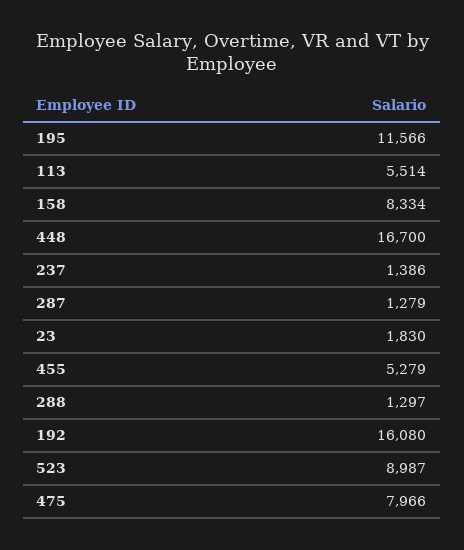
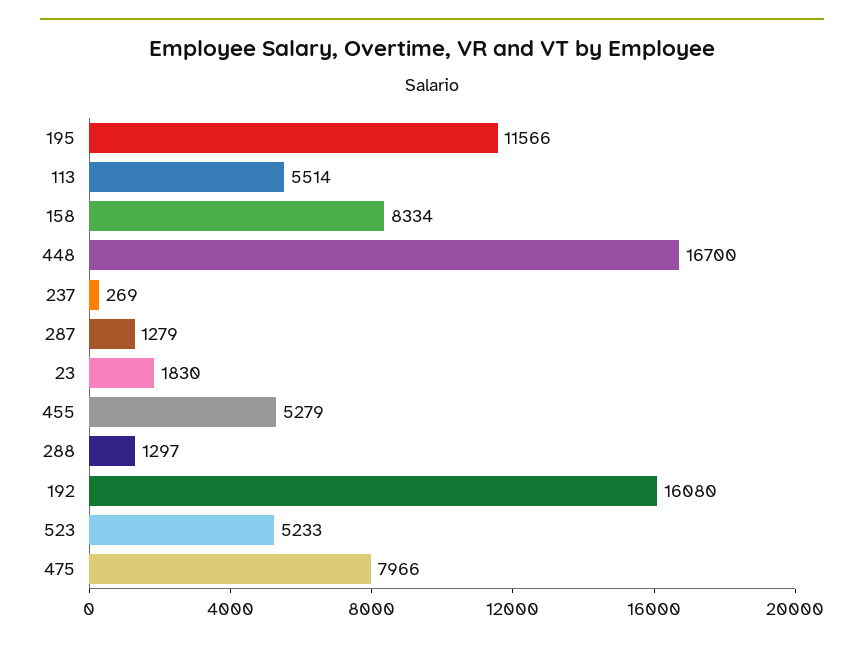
  {
    "195": 11566,
    "113": 5514,
    "158": 8334,
    "448": 16700,
-   "237": 1386,
+   "237": 269,
    "287": 1279,
    "23": 1830,
    "455": 5279,
    "288": 1297,
    "192": 16080,
-   "523": 8987,
+   "523": 5233,
    "475": 7966
  }

